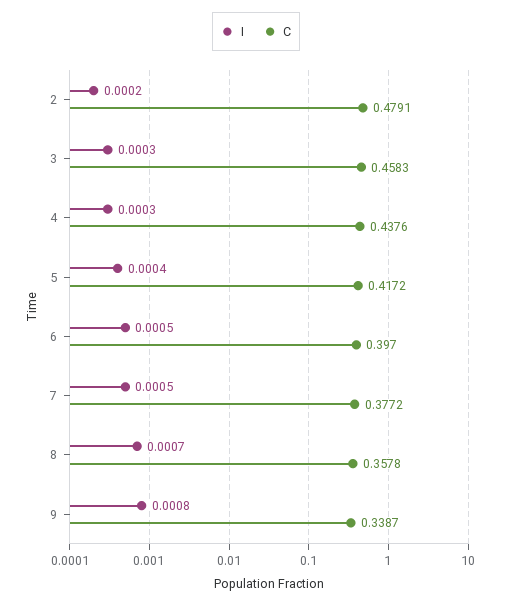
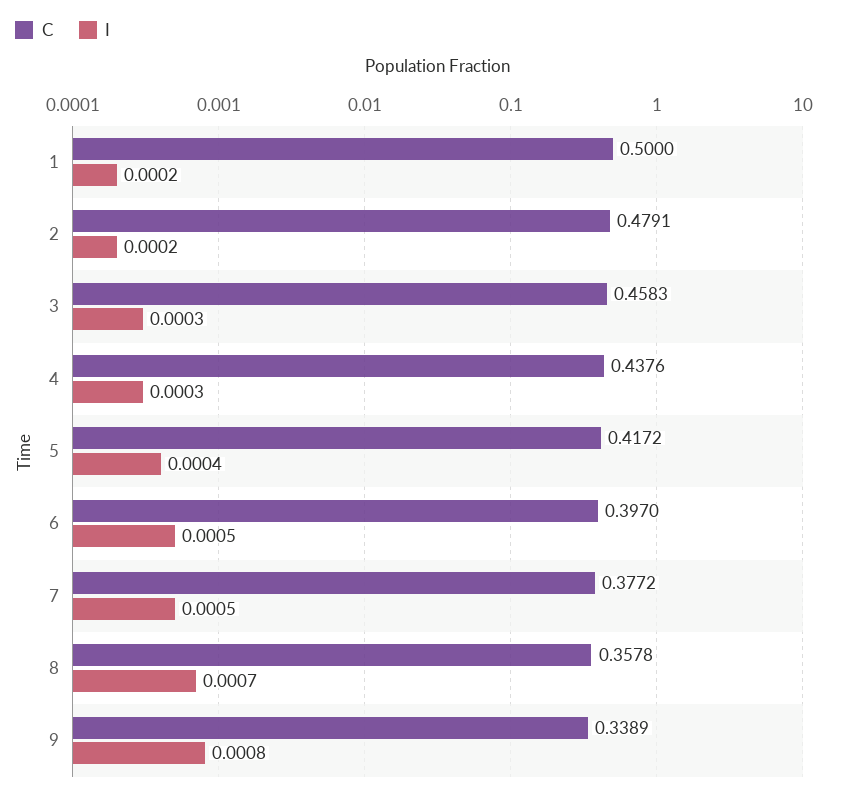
  {
    "I": {
      "2": 0.0002,
      "3": 0.0003,
      "4": 0.0003,
      "5": 0.0004,
      "6": 0.0005,
      "7": 0.0005,
      "8": 0.0007,
-     "9": 0.0008
+     "9": 0.0008,
+     "1": 0.0002
    },
    "C": {
      "2": 0.4791,
      "3": 0.4583,
      "4": 0.4376,
      "5": 0.4172,
      "6": 0.397,
      "7": 0.3772,
      "8": 0.3578,
-     "9": 0.3387
+     "9": 0.3389,
+     "1": 0.5
    }
  }

